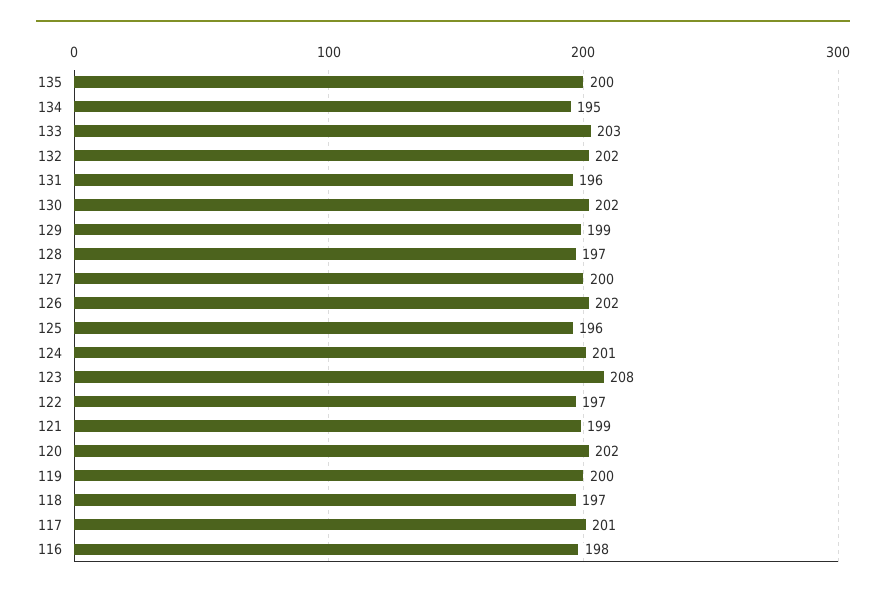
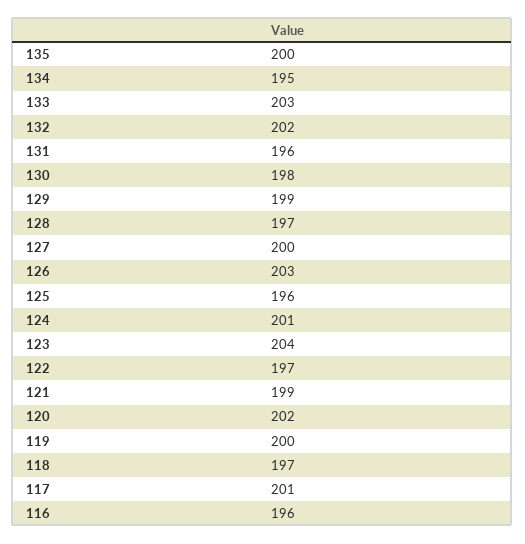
  {
    "135": 200,
    "134": 195,
    "133": 203,
    "132": 202,
    "131": 196,
-   "130": 202,
+   "130": 198,
    "129": 199,
    "128": 197,
    "127": 200,
-   "126": 202,
+   "126": 203,
    "125": 196,
    "124": 201,
-   "123": 208,
+   "123": 204,
    "122": 197,
    "121": 199,
    "120": 202,
    "119": 200,
    "118": 197,
    "117": 201,
-   "116": 198
+   "116": 196
  }

